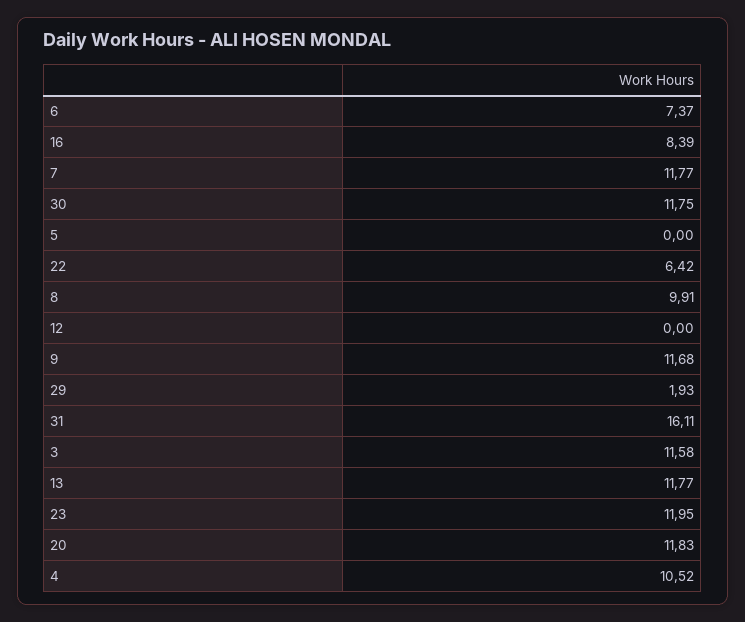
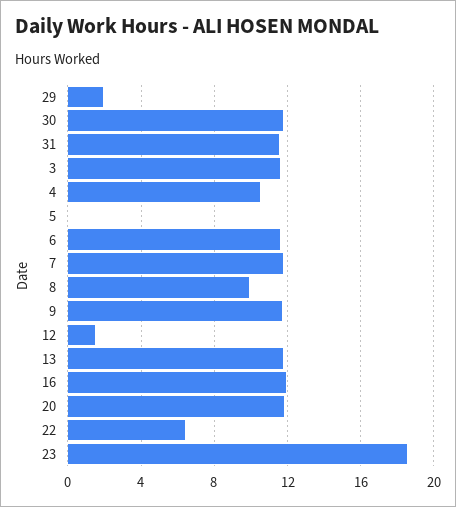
  {
-   "6": 7.37,
+   "6": 11.5,
-   "16": 8.39,
+   "16": 12,
    "7": 11.77,
    "30": 11.75,
    "5": 0,
    "22": 6.42,
    "8": 9.91,
-   "12": 0,
+   "12": 1.5,
    "9": 11.68,
    "29": 1.93,
-   "31": 16.11,
+   "31": 11.5,
    "3": 11.58,
    "13": 11.77,
-   "23": 11.95,
+   "23": 18.5,
    "20": 11.83,
    "4": 10.52
  }

